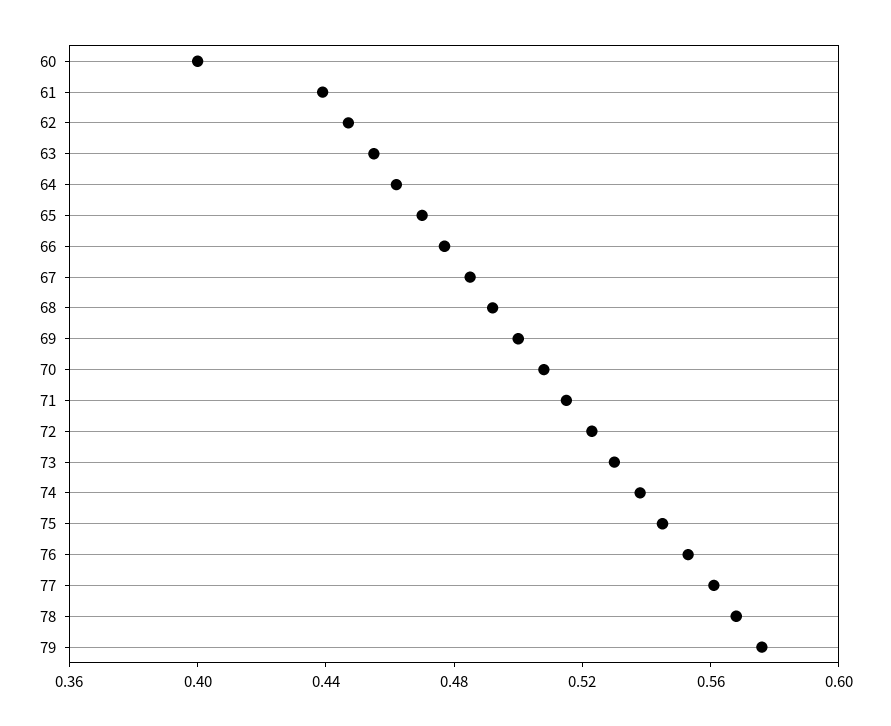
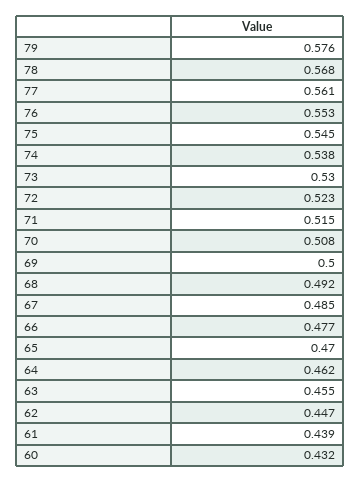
  {
-   "60": 0.4,
+   "60": 0.432,
    "61": 0.439,
    "62": 0.447,
    "63": 0.455,
    "64": 0.462,
    "65": 0.47,
    "66": 0.477,
    "67": 0.485,
    "68": 0.492,
    "69": 0.5,
    "70": 0.508,
    "71": 0.515,
    "72": 0.523,
    "73": 0.53,
    "74": 0.538,
    "75": 0.545,
    "76": 0.553,
    "77": 0.561,
    "78": 0.568,
    "79": 0.576
  }

